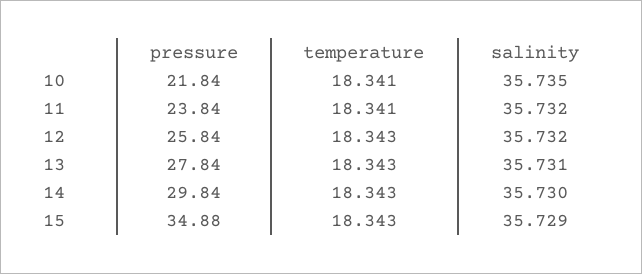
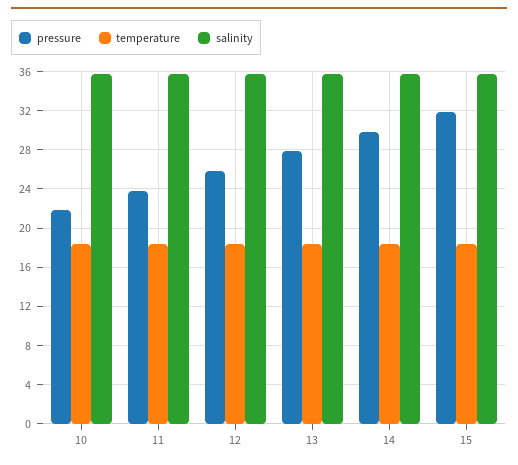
  {
    "pressure": {
      "10": 21.84,
      "11": 23.84,
      "12": 25.84,
      "13": 27.84,
      "14": 29.84,
-     "15": 34.88
+     "15": 32
    },
    "temperature": {
      "10": 18.341,
      "11": 18.341,
      "12": 18.343,
      "13": 18.343,
      "14": 18.343,
      "15": 18.343
    },
    "salinity": {
      "10": 35.735,
      "11": 35.732,
      "12": 35.732,
      "13": 35.731,
      "14": 35.73,
      "15": 35.729
    }
  }

